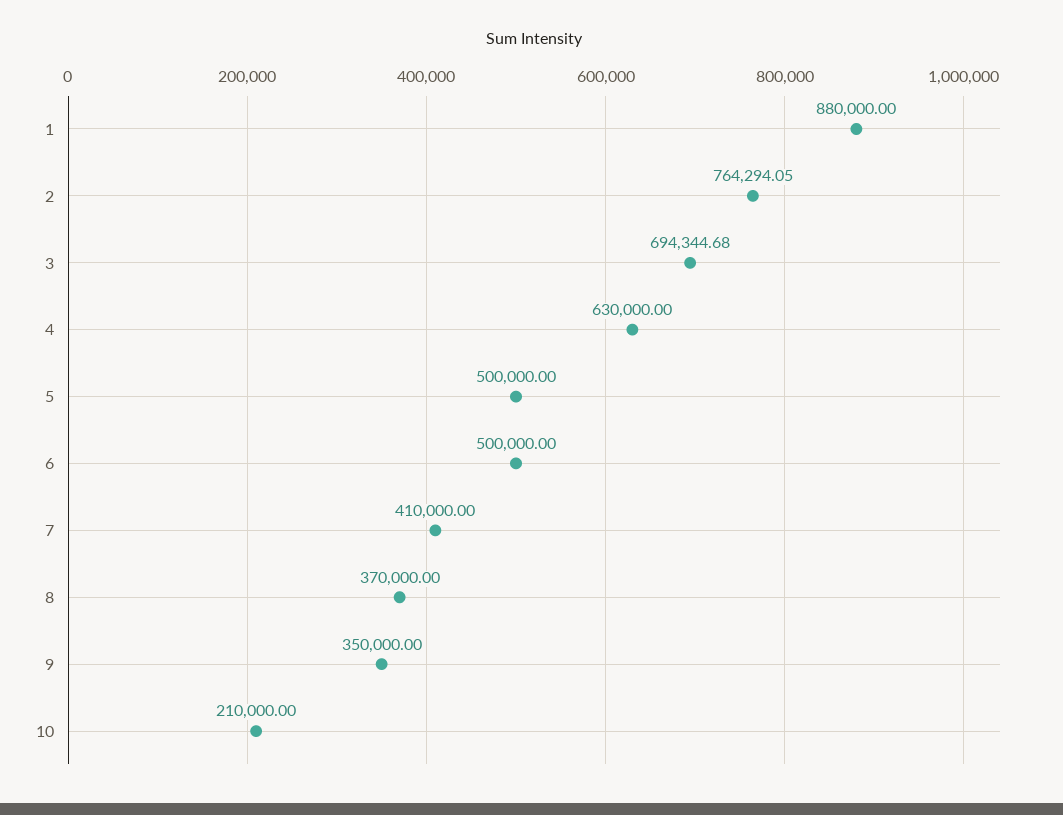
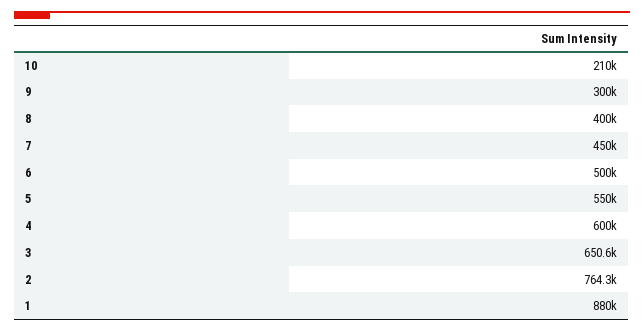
  {
    "1": 880000,
    "2": 764294.05,
-   "3": 694344.68,
+   "3": 650600,
-   "4": 630000,
+   "4": 600000,
-   "5": 500000,
+   "5": 550000,
    "6": 500000,
-   "7": 410000,
+   "7": 450000,
-   "8": 370000,
+   "8": 400000,
-   "9": 350000,
+   "9": 300000,
    "10": 210000
  }

